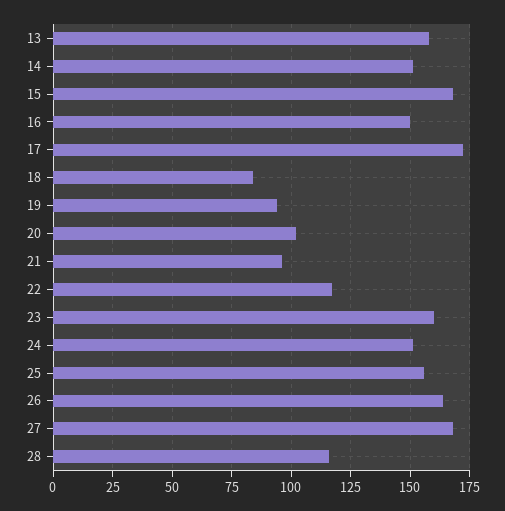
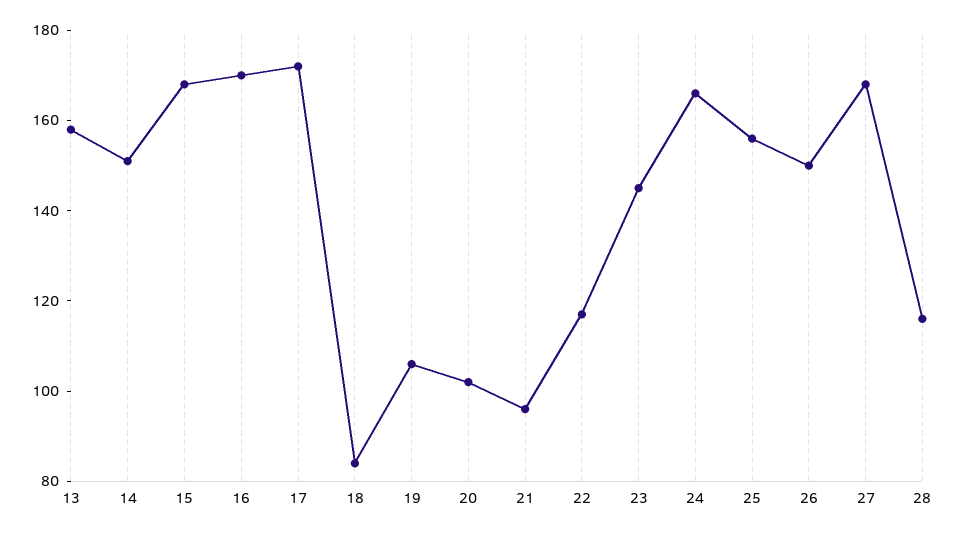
  {
    "13": 160,
    "14": 150,
    "15": 170,
-   "16": 150,
+   "16": 170,
    "17": 170,
    "18": 85,
-   "19": 95,
+   "19": 105,
    "20": 100,
    "21": 95,
    "22": 115,
-   "23": 160,
+   "23": 145,
-   "24": 150,
+   "24": 165,
    "25": 155,
-   "26": 165,
+   "26": 150,
    "27": 170,
    "28": 115
  }

